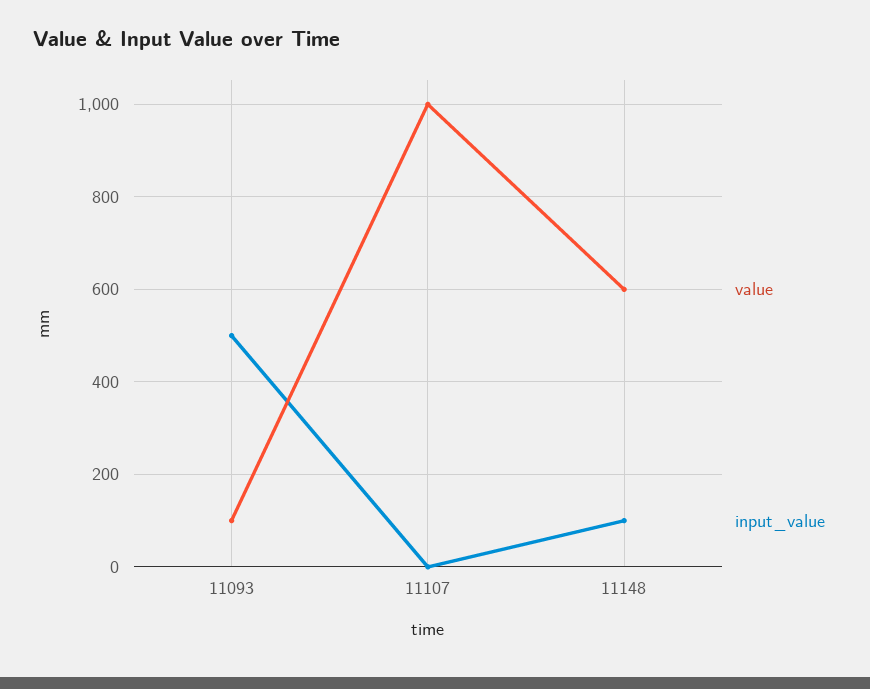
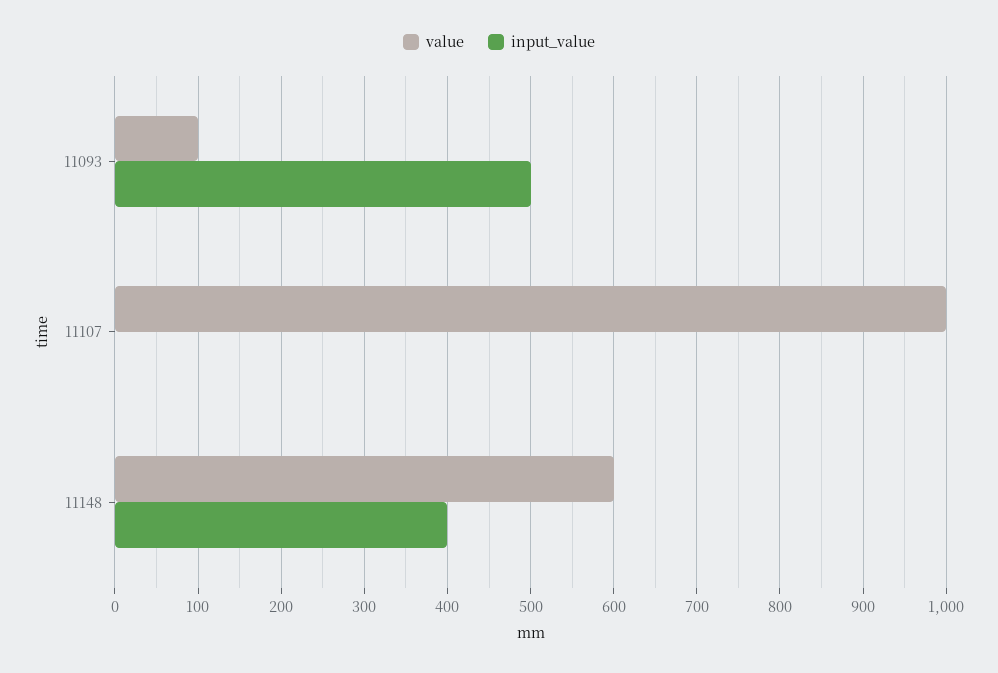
  {
    "value": {
      "11093": 100,
      "11107": 1000,
      "11148": 600
    },
    "input_value": {
      "11093": 500,
      "11107": 0,
-     "11148": 100
+     "11148": 400
    }
  }

